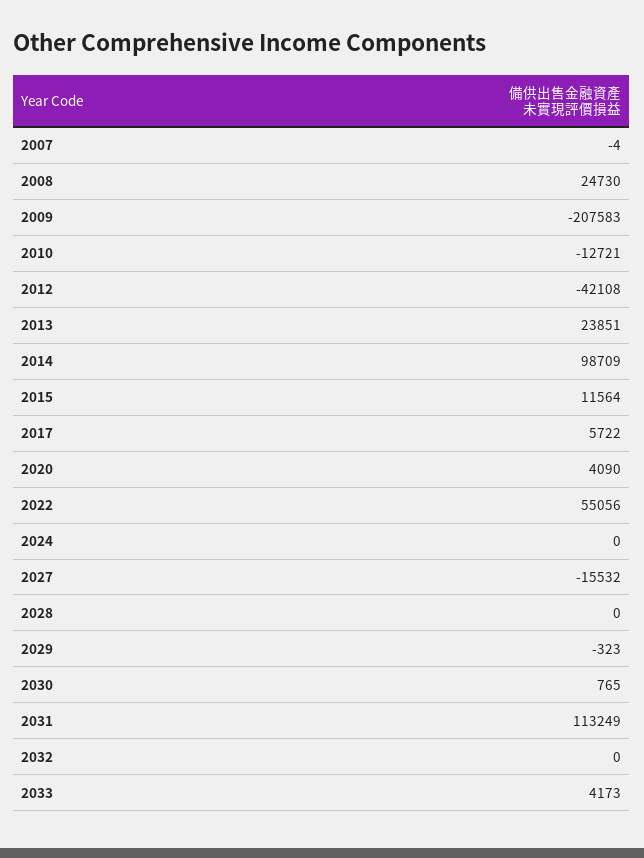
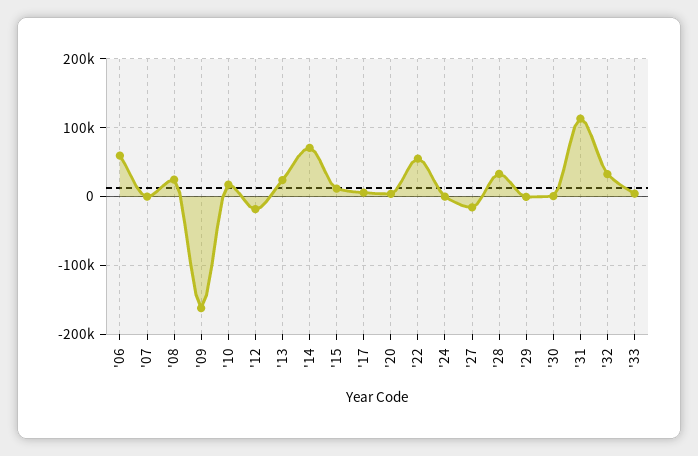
  {
    "2007": -4,
    "2008": 24730,
-   "2009": -207583,
+   "2009": -160000,
-   "2010": -12721,
+   "2010": 20000,
-   "2012": -42108,
+   "2012": -20000,
    "2013": 23851,
-   "2014": 98709,
+   "2014": 70000,
    "2015": 11564,
    "2017": 5722,
    "2020": 4090,
    "2022": 55056,
    "2024": 0,
    "2027": -15532,
-   "2028": 0,
+   "2028": 30000,
    "2029": -323,
    "2030": 765,
    "2031": 113249,
-   "2032": 0,
+   "2032": 30000,
-   "2033": 4173
+   "2033": 4173,
+   "'06": 60000
  }

